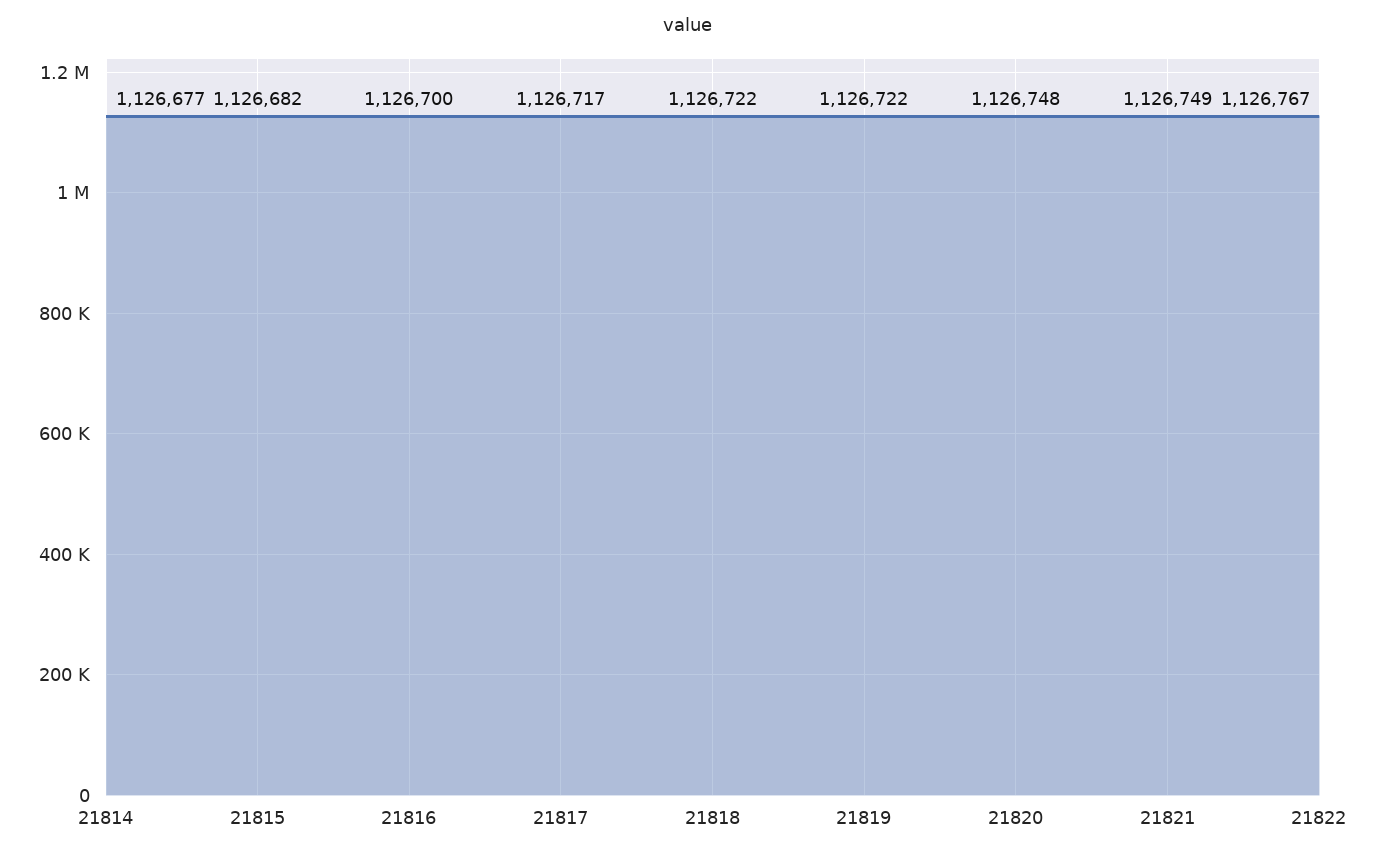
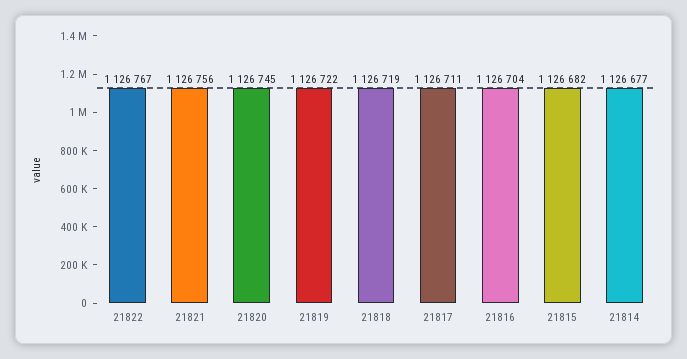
  {
    "21814": 1126677,
    "21815": 1126682,
-   "21816": 1126700,
+   "21816": 1126704,
-   "21817": 1126717,
+   "21817": 1126711,
-   "21818": 1126722,
+   "21818": 1126719,
    "21819": 1126722,
-   "21820": 1126748,
+   "21820": 1126745,
-   "21821": 1126749,
+   "21821": 1126756,
    "21822": 1126767
  }

